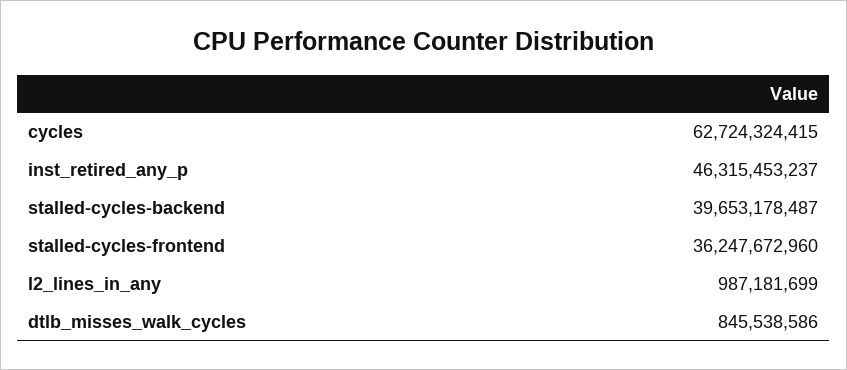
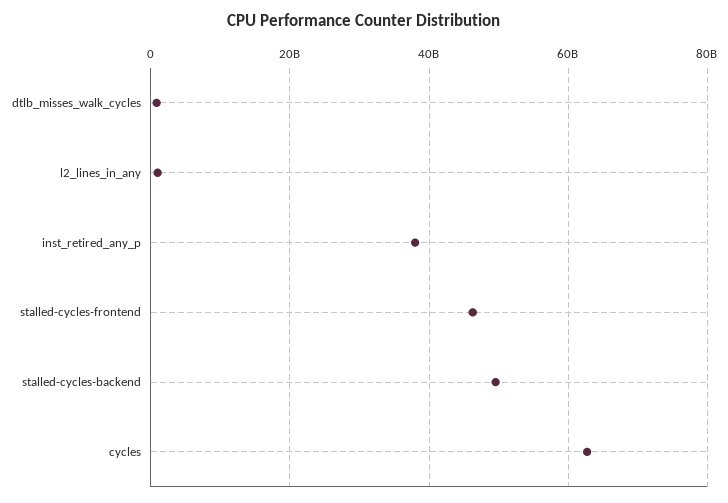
  {
    "cycles": 62724324415,
-   "inst_retired_any_p": 46315453237,
+   "inst_retired_any_p": 38000000000,
-   "stalled-cycles-backend": 39653178487,
+   "stalled-cycles-backend": 50000000000,
-   "stalled-cycles-frontend": 36247672960,
+   "stalled-cycles-frontend": 46000000000,
    "l2_lines_in_any": 987181699,
    "dtlb_misses_walk_cycles": 845538586
  }

